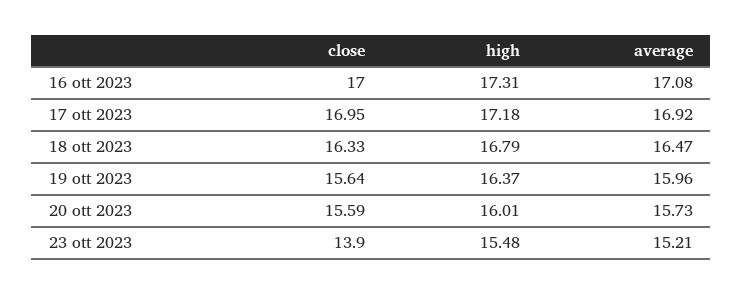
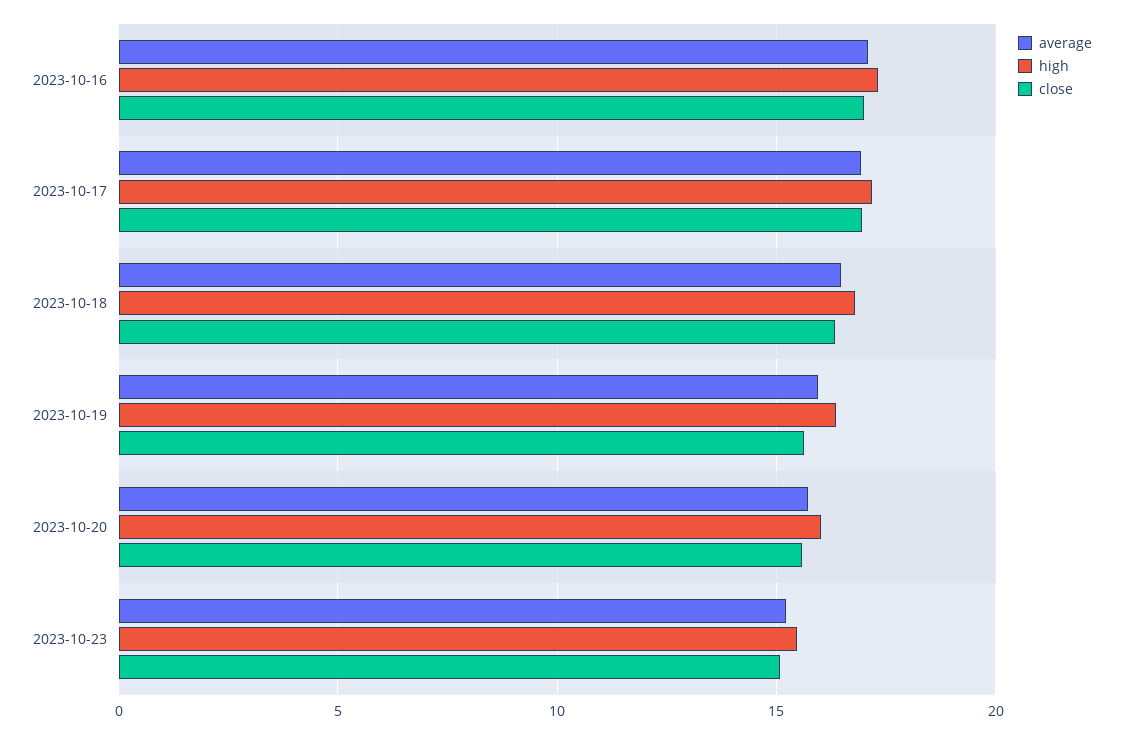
  {
    "close": {
      "16 ott 2023": 17,
      "17 ott 2023": 16.95,
      "18 ott 2023": 16.33,
      "19 ott 2023": 15.64,
      "20 ott 2023": 15.59,
-     "23 ott 2023": 13.9
+     "23 ott 2023": 15
    },
    "high": {
      "16 ott 2023": 17.31,
      "17 ott 2023": 17.18,
      "18 ott 2023": 16.79,
      "19 ott 2023": 16.37,
      "20 ott 2023": 16.01,
      "23 ott 2023": 15.48
    },
    "average": {
      "16 ott 2023": 17.08,
      "17 ott 2023": 16.92,
      "18 ott 2023": 16.47,
      "19 ott 2023": 15.96,
      "20 ott 2023": 15.73,
      "23 ott 2023": 15.21
    }
  }

